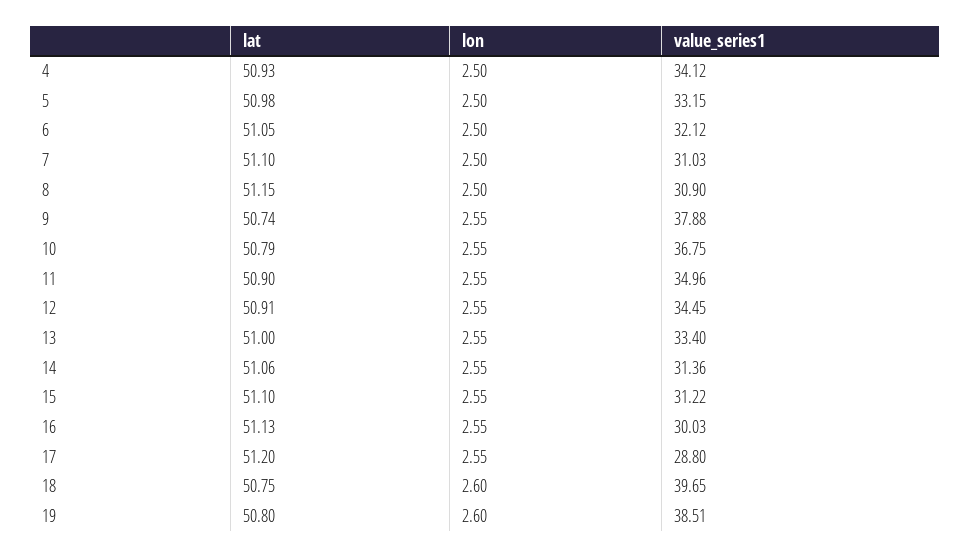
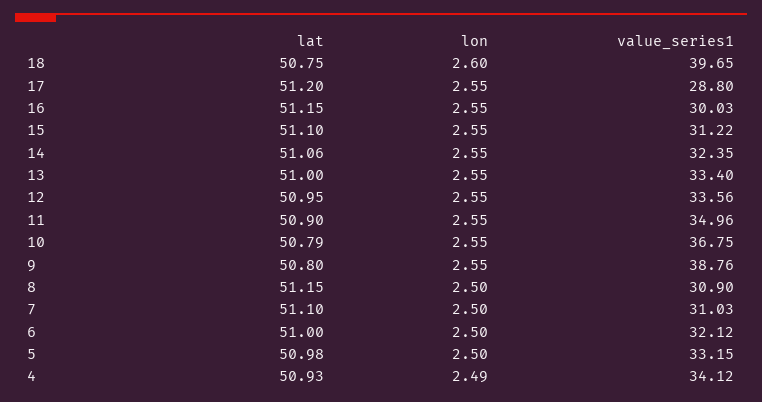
  {
    "lat": {
      "4": 50.93,
      "5": 50.98,
-     "6": 51.05,
+     "6": 51,
      "7": 51.1,
      "8": 51.15,
-     "9": 50.74,
+     "9": 50.8,
      "10": 50.79,
      "11": 50.9,
-     "12": 50.91,
+     "12": 50.95,
      "13": 51,
      "14": 51.06,
      "15": 51.1,
-     "16": 51.13,
+     "16": 51.15,
      "17": 51.2,
-     "18": 50.75,
+     "18": 50.75
-     "19": 50.8
    },
    "lon": {
-     "4": 2.5,
+     "4": 2.49,
      "5": 2.5,
      "6": 2.5,
      "7": 2.5,
      "8": 2.5,
      "9": 2.55,
      "10": 2.55,
      "11": 2.55,
      "12": 2.55,
      "13": 2.55,
      "14": 2.55,
      "15": 2.55,
      "16": 2.55,
      "17": 2.55,
-     "18": 2.6,
+     "18": 2.6
-     "19": 2.6
    },
    "value_series1": {
      "4": 34.12,
      "5": 33.15,
      "6": 32.12,
      "7": 31.03,
      "8": 30.9,
-     "9": 37.88,
+     "9": 38.76,
      "10": 36.75,
      "11": 34.96,
-     "12": 34.45,
+     "12": 33.56,
      "13": 33.4,
-     "14": 31.36,
+     "14": 32.35,
      "15": 31.22,
      "16": 30.03,
      "17": 28.8,
-     "18": 39.65,
+     "18": 39.65
-     "19": 38.51
    }
  }

